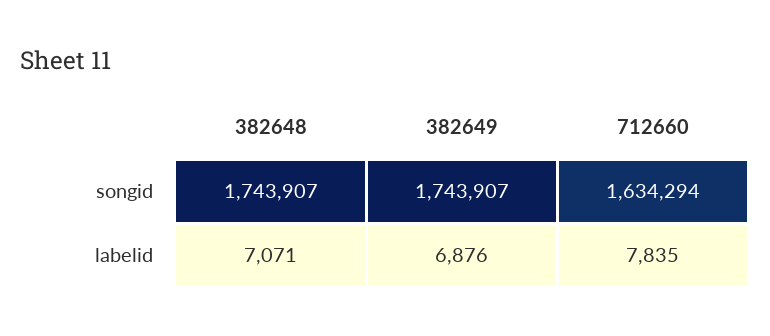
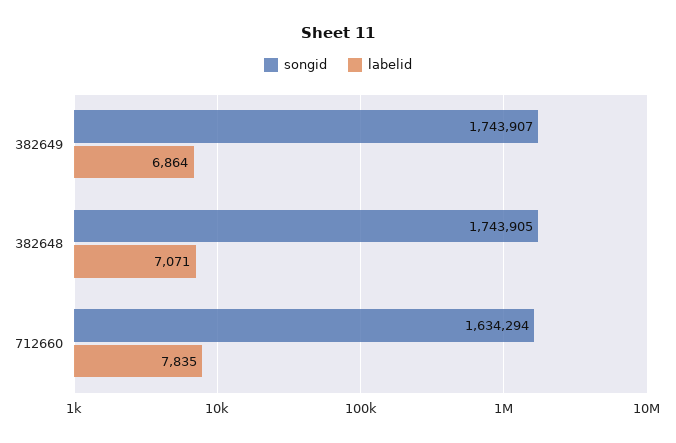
  {
    "songid": {
-     "382648": 1743907,
+     "382648": 1743905,
      "382649": 1743907,
      "712660": 1634294
    },
    "labelid": {
      "382648": 7071,
-     "382649": 6876,
+     "382649": 6864,
      "712660": 7835
    }
  }

